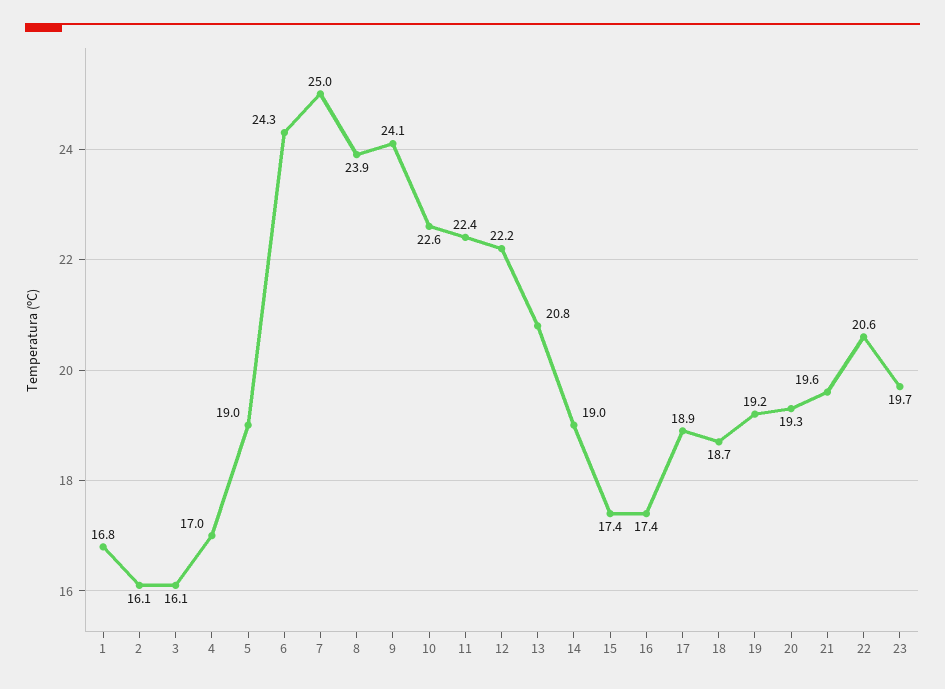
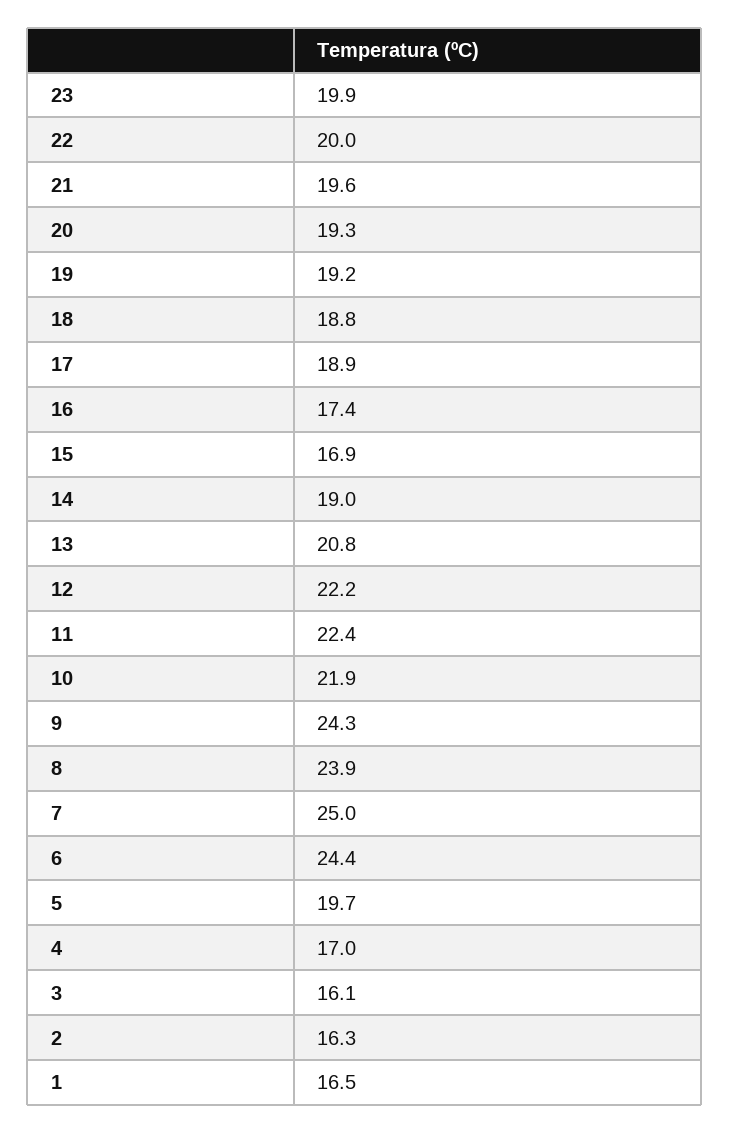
  {
-   "1": 16.8,
+   "1": 16.5,
-   "2": 16.1,
+   "2": 16.3,
    "3": 16.1,
    "4": 17,
-   "5": 19,
+   "5": 19.7,
-   "6": 24.3,
+   "6": 24.4,
    "7": 25,
    "8": 23.9,
-   "9": 24.1,
+   "9": 24.3,
-   "10": 22.6,
+   "10": 21.9,
    "11": 22.4,
    "12": 22.2,
    "13": 20.8,
    "14": 19,
-   "15": 17.4,
+   "15": 16.9,
    "16": 17.4,
    "17": 18.9,
-   "18": 18.7,
+   "18": 18.8,
    "19": 19.2,
    "20": 19.3,
    "21": 19.6,
-   "22": 20.6,
+   "22": 20,
-   "23": 19.7
+   "23": 19.9
  }

